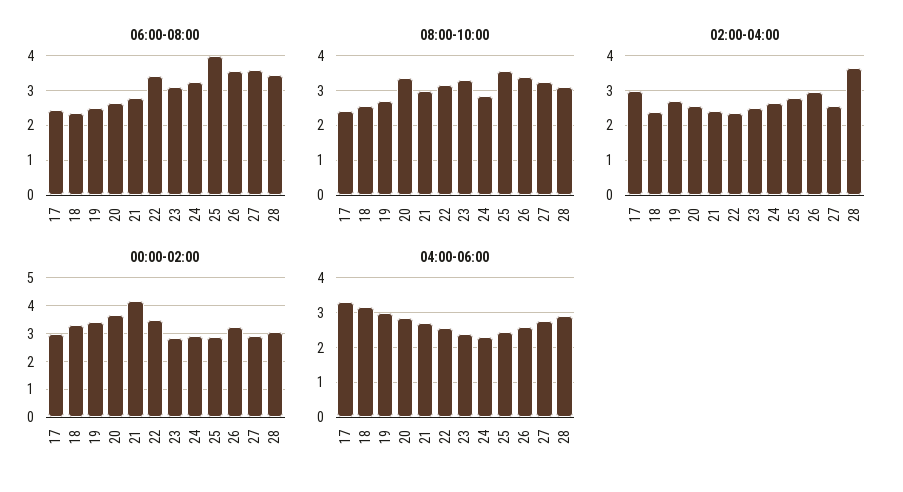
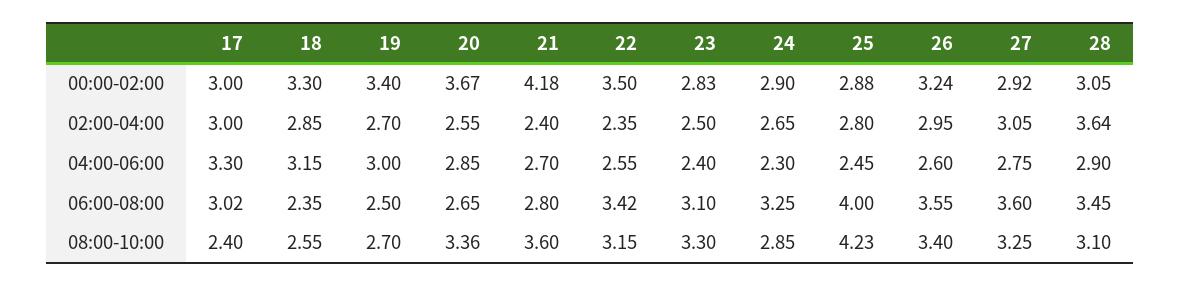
  {
    "06:00-08:00": {
-     "17": 2.4,
+     "17": 3.02,
      "18": 2.35,
      "19": 2.5,
      "20": 2.65,
      "21": 2.8,
      "22": 3.42,
      "23": 3.1,
      "24": 3.25,
      "25": 4,
      "26": 3.55,
      "27": 3.6,
      "28": 3.45
    },
    "08:00-10:00": {
      "17": 2.4,
      "18": 2.55,
      "19": 2.7,
      "20": 3.36,
-     "21": 3,
+     "21": 3.6,
      "22": 3.15,
      "23": 3.3,
      "24": 2.85,
-     "25": 3.6,
+     "25": 4.23,
      "26": 3.4,
      "27": 3.25,
      "28": 3.1
    },
    "02:00-04:00": {
      "17": 3,
-     "18": 2.4,
+     "18": 2.85,
      "19": 2.7,
      "20": 2.55,
      "21": 2.4,
      "22": 2.35,
      "23": 2.5,
      "24": 2.65,
      "25": 2.8,
      "26": 2.95,
-     "27": 2.6,
+     "27": 3.05,
      "28": 3.64
    },
    "00:00-02:00": {
      "17": 3,
      "18": 3.3,
      "19": 3.4,
      "20": 3.67,
      "21": 4.18,
      "22": 3.5,
      "23": 2.83,
      "24": 2.9,
      "25": 2.88,
      "26": 3.24,
      "27": 2.92,
      "28": 3.05
    },
    "04:00-06:00": {
      "17": 3.3,
      "18": 3.15,
      "19": 3,
      "20": 2.85,
      "21": 2.7,
      "22": 2.55,
      "23": 2.4,
      "24": 2.3,
      "25": 2.45,
      "26": 2.6,
      "27": 2.75,
      "28": 2.9
    }
  }

